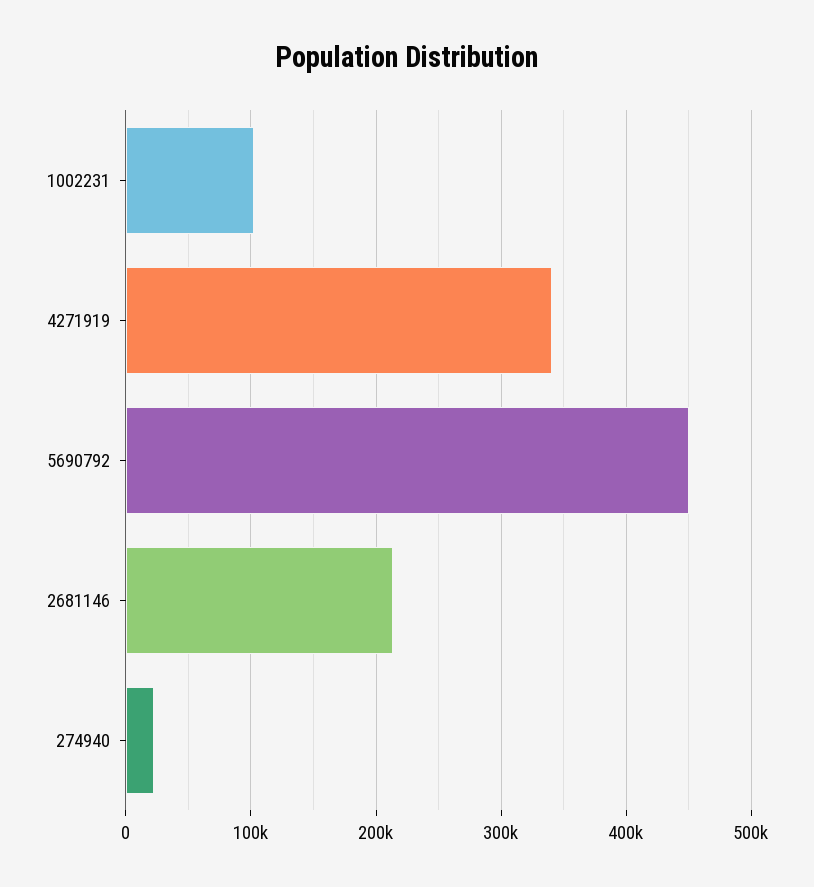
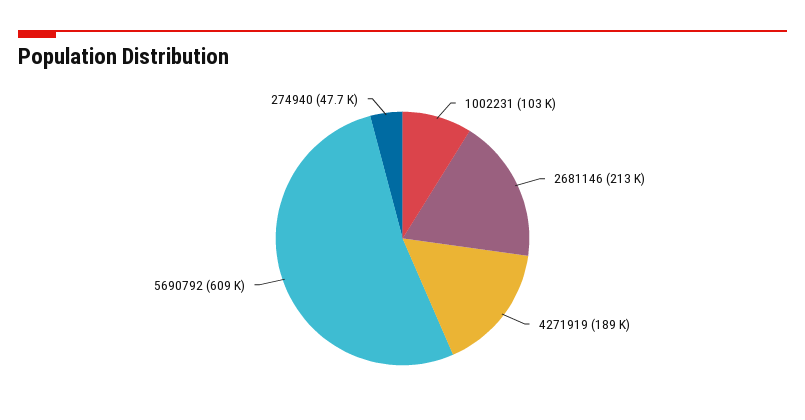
  {
    "1002231": 103000,
-   "4271919": 340000,
+   "4271919": 189000,
-   "5690792": 450000,
+   "5690792": 609000,
    "2681146": 213000,
-   "274940": 20000
+   "274940": 47700
  }

